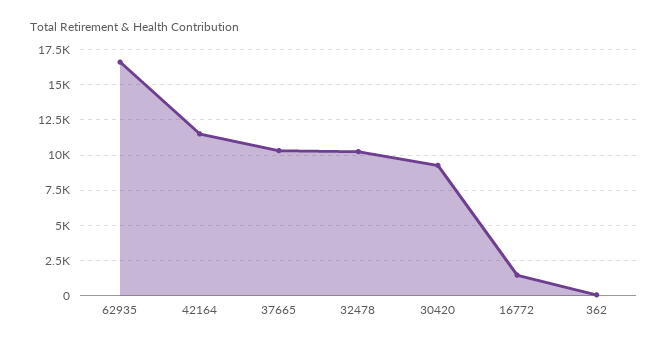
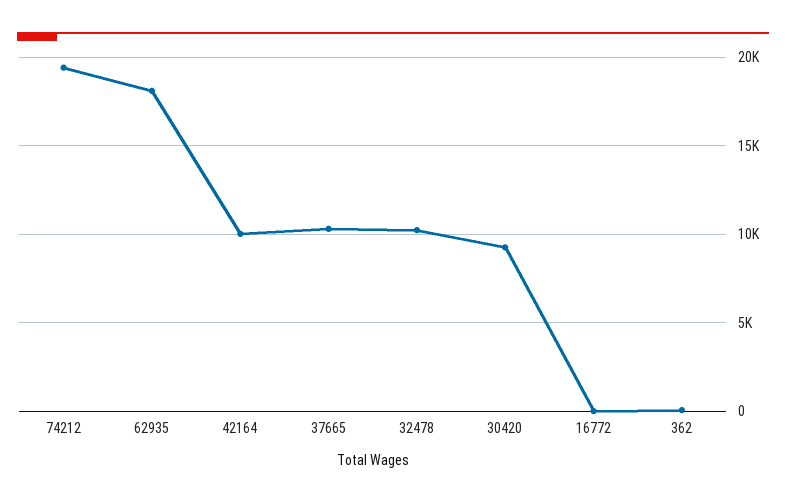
  {
-   "62935": 16500,
+   "62935": 18000,
-   "42164": 11500,
+   "42164": 10000,
    "37665": 10500,
    "32478": 10000,
    "30420": 9500,
-   "16772": 1500,
+   "16772": 0,
-   "362": 0
+   "362": 0,
+   "74212": 19500
  }

